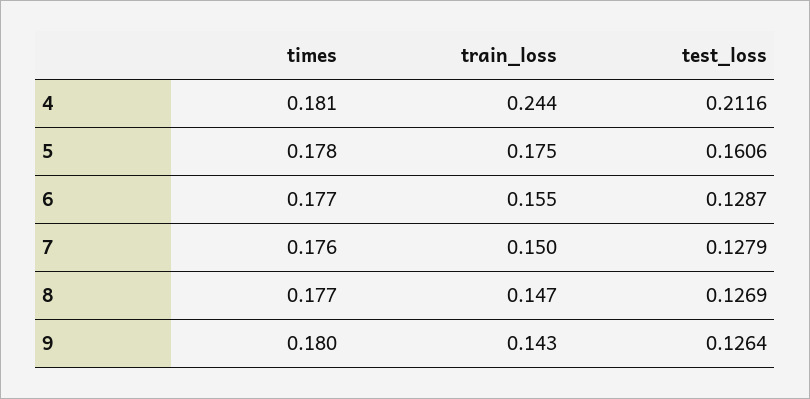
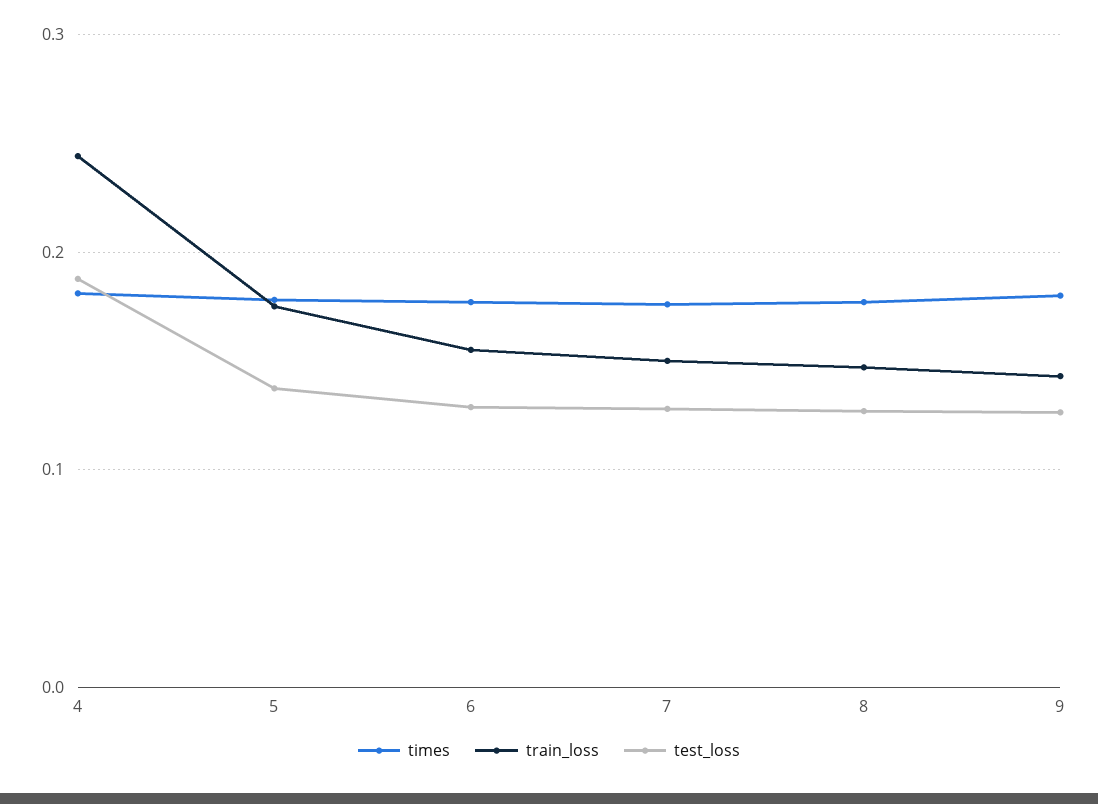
  {
    "times": {
      "4": 0.181,
      "5": 0.178,
      "6": 0.177,
      "7": 0.176,
      "8": 0.177,
      "9": 0.18
    },
    "train_loss": {
      "4": 0.244,
      "5": 0.175,
      "6": 0.155,
      "7": 0.15,
      "8": 0.147,
      "9": 0.143
    },
    "test_loss": {
-     "4": 0.2116,
+     "4": 0.19,
-     "5": 0.1606,
+     "5": 0.14,
      "6": 0.1287,
      "7": 0.1279,
      "8": 0.1269,
      "9": 0.1264
    }
  }

